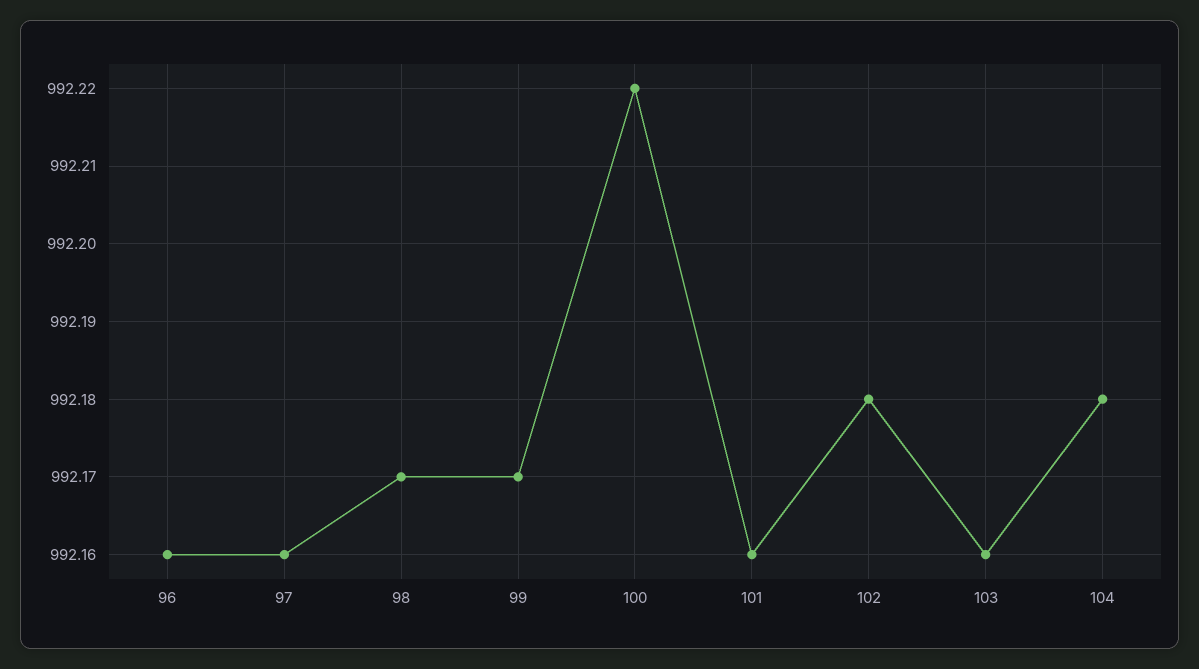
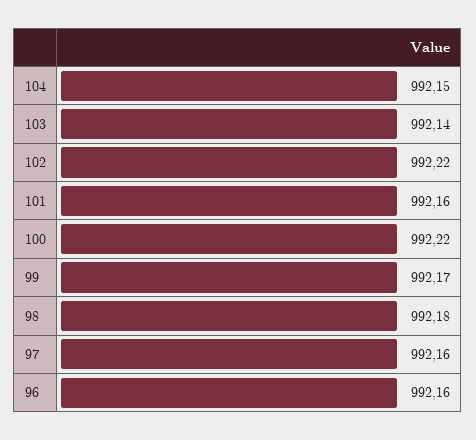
  {
    "96": 992.16,
    "97": 992.16,
-   "98": 992.17,
+   "98": 992.18,
    "99": 992.17,
    "100": 992.22,
    "101": 992.16,
-   "102": 992.18,
+   "102": 992.22,
-   "103": 992.16,
+   "103": 992.14,
-   "104": 992.18
+   "104": 992.15
  }

